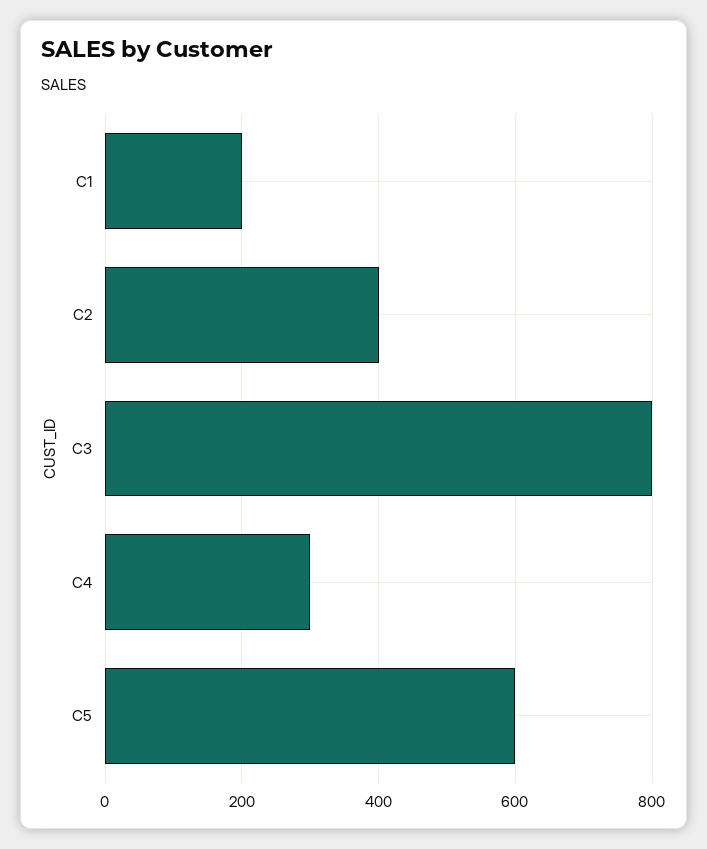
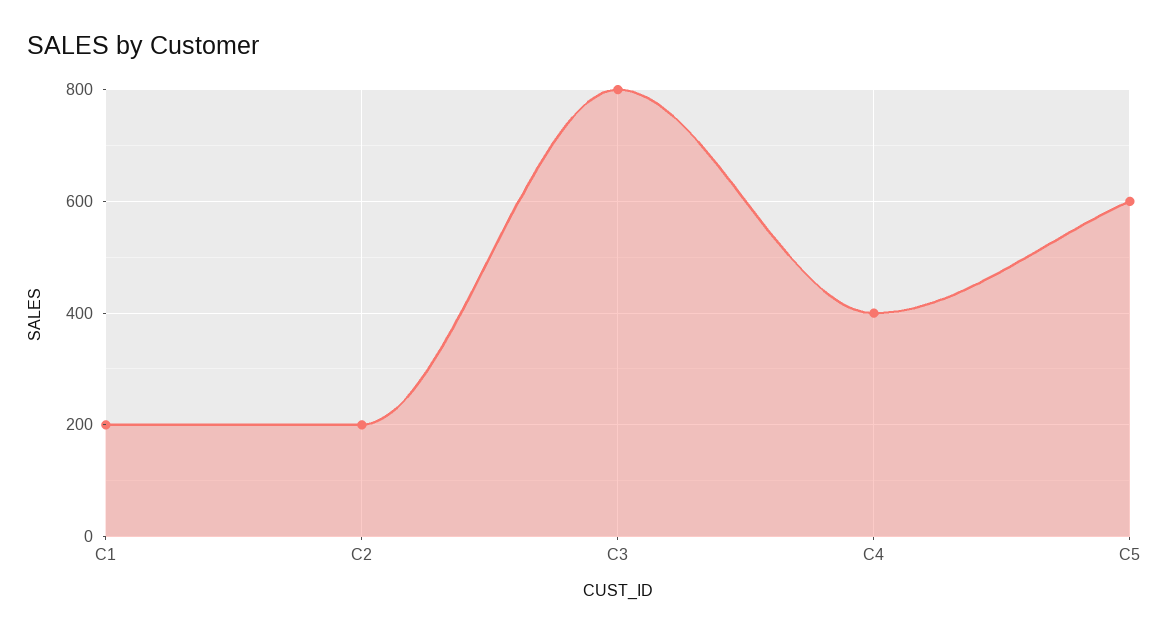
  {
    "C1": 200,
-   "C2": 400,
+   "C2": 200,
    "C3": 800,
-   "C4": 300,
+   "C4": 400,
    "C5": 600
  }

